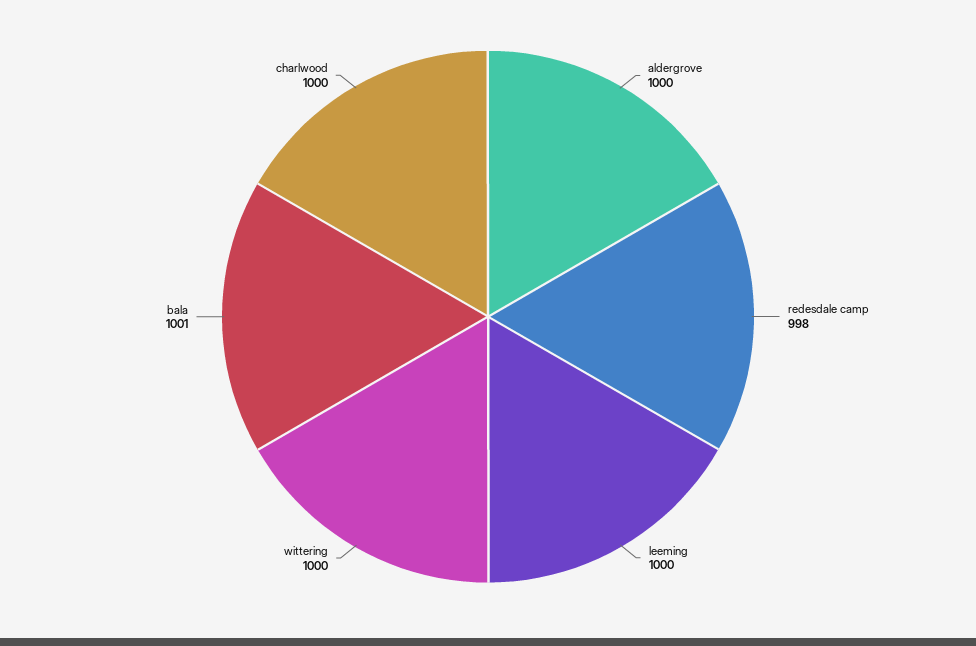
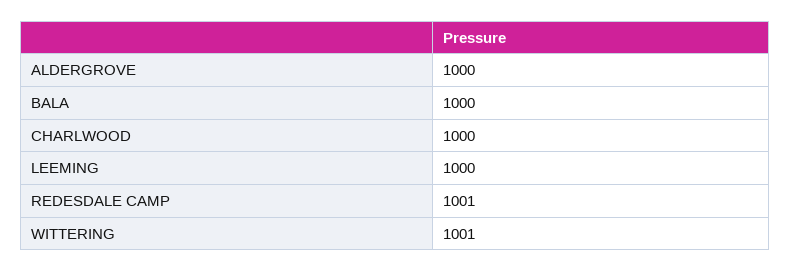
  {
    "aldergrove": 1000,
-   "redesdale camp": 998,
+   "redesdale camp": 1001,
    "leeming": 1000,
-   "wittering": 1000,
+   "wittering": 1001,
-   "bala": 1001,
+   "bala": 1000,
    "charlwood": 1000
  }

